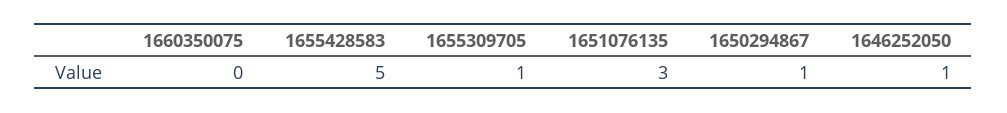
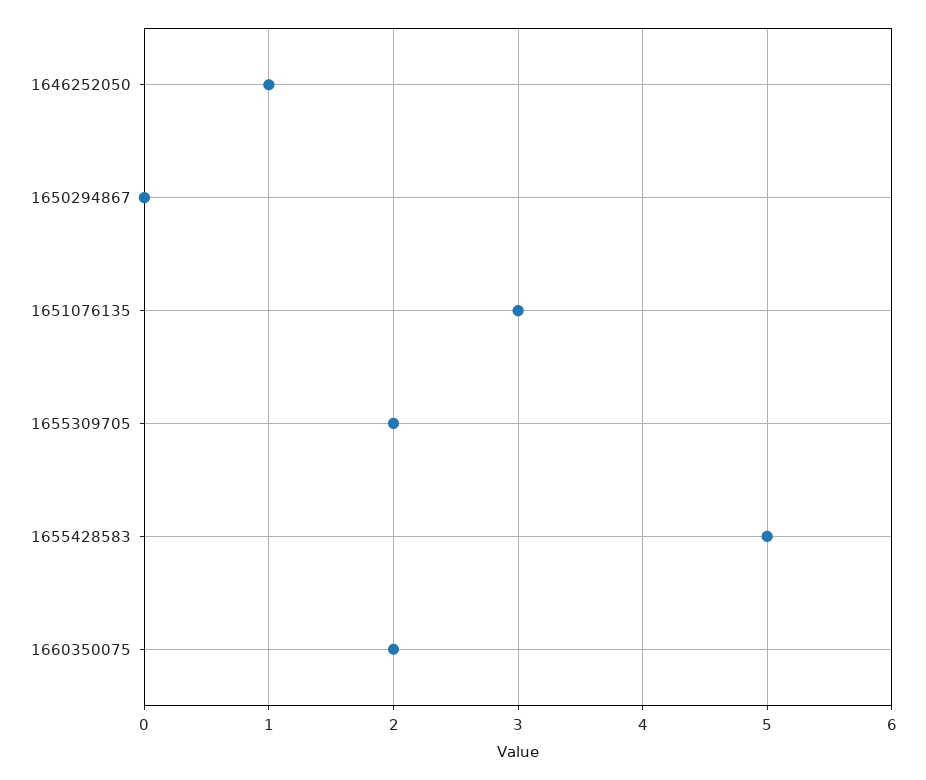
  {
-   "1660350075": 0,
+   "1660350075": 2,
    "1655428583": 5,
-   "1655309705": 1,
+   "1655309705": 2,
    "1651076135": 3,
-   "1650294867": 1,
+   "1650294867": 0,
    "1646252050": 1
  }

